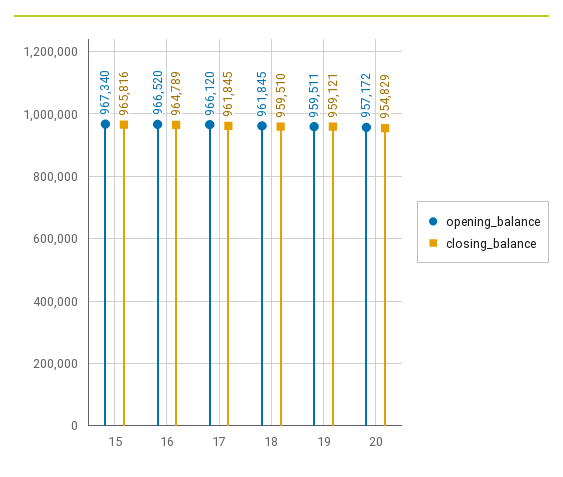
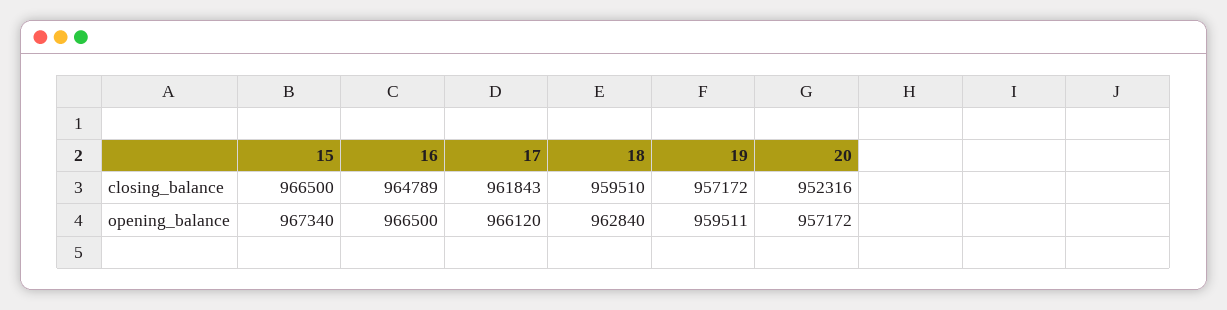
  {
    "opening_balance": {
      "15": 967340,
-     "16": 966520,
+     "16": 966500,
      "17": 966120,
-     "18": 961845,
+     "18": 962840,
      "19": 959511,
      "20": 957172
    },
    "closing_balance": {
-     "15": 965816,
+     "15": 966500,
      "16": 964789,
-     "17": 961845,
+     "17": 961843,
      "18": 959510,
-     "19": 959121,
+     "19": 957172,
-     "20": 954829
+     "20": 952316
    }
  }

